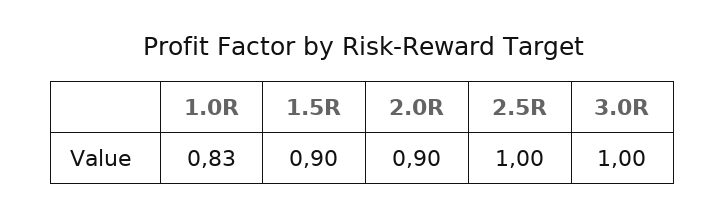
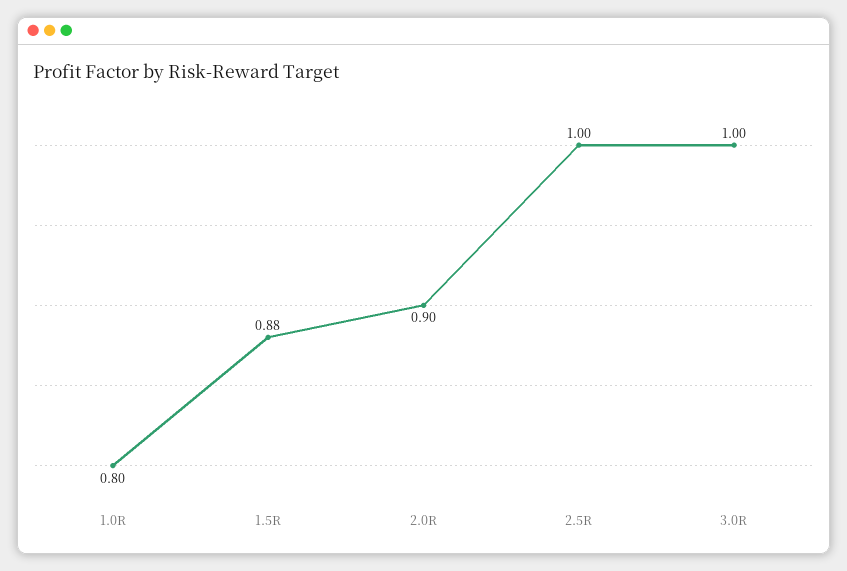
  {
-   "1.0R": 0.83,
+   "1.0R": 0.8,
-   "1.5R": 0.9,
+   "1.5R": 0.88,
    "2.0R": 0.9,
    "2.5R": 1,
    "3.0R": 1
  }

